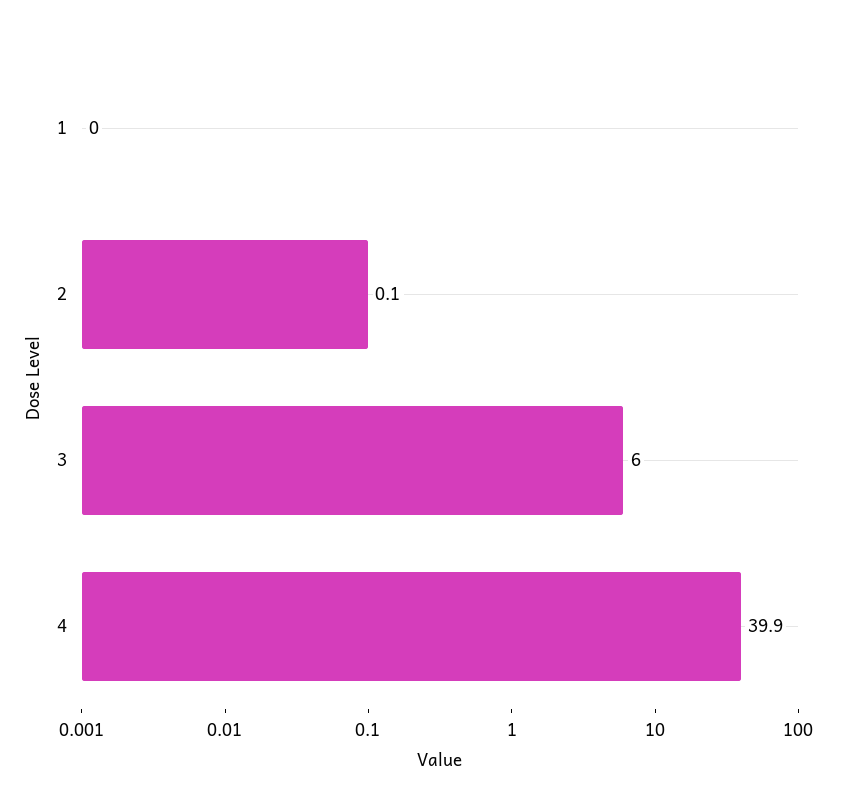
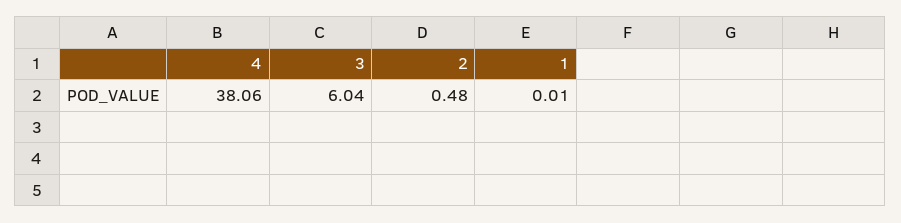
  {
    "1": 0.01,
-   "2": 0.1,
+   "2": 0.48,
    "3": 6.04,
-   "4": 39.9
+   "4": 38.06
  }

